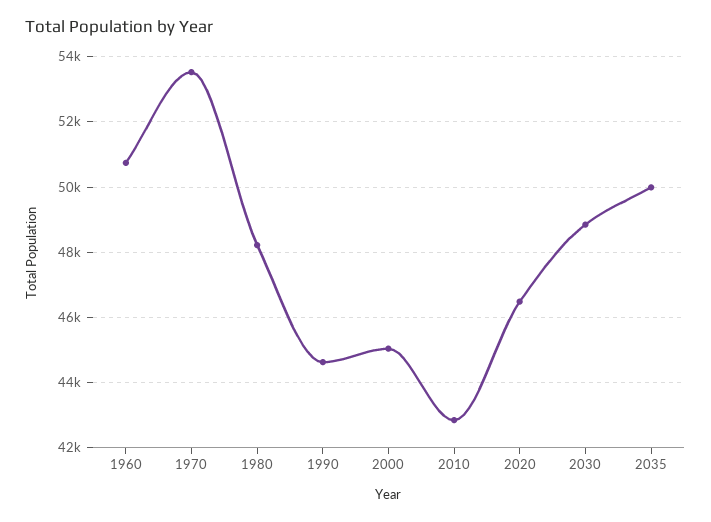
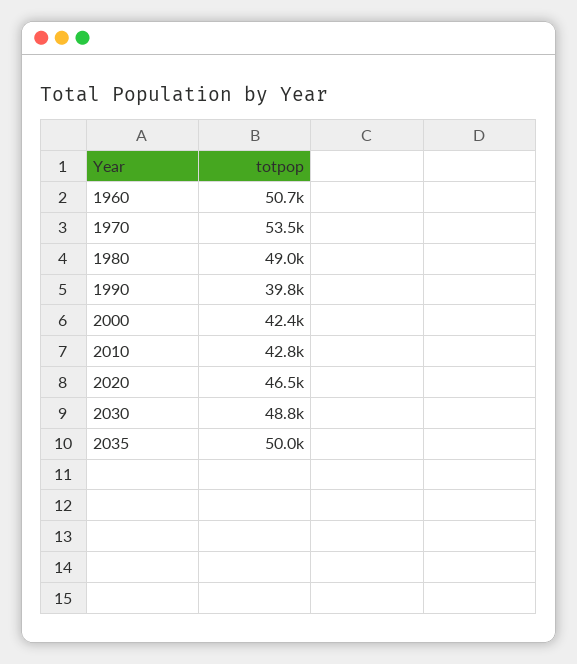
  {
    "1960": 50700,
    "1970": 53500,
-   "1980": 48200,
+   "1980": 49000,
-   "1990": 44600,
+   "1990": 39800,
-   "2000": 45000,
+   "2000": 42400,
    "2010": 42800,
    "2020": 46500,
    "2030": 48800,
    "2035": 50000
  }

